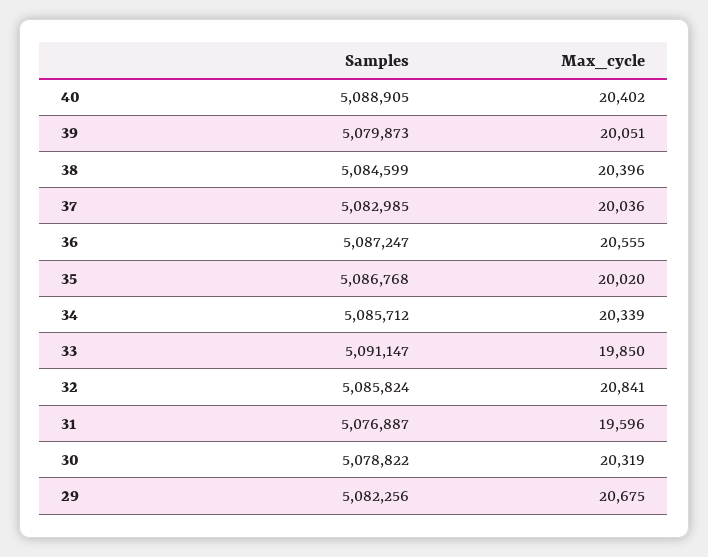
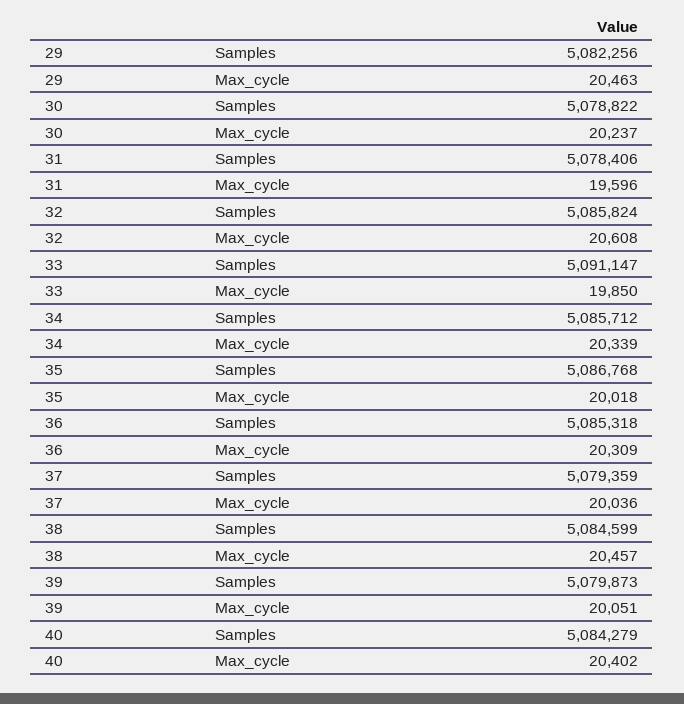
  {
    "Samples": {
-     "40": 5088905,
+     "40": 5084279,
      "39": 5079873,
      "38": 5084599,
-     "37": 5082985,
+     "37": 5079359,
-     "36": 5087247,
+     "36": 5085318,
      "35": 5086768,
      "34": 5085712,
      "33": 5091147,
      "32": 5085824,
-     "31": 5076887,
+     "31": 5078406,
      "30": 5078822,
      "29": 5082256
    },
    "Max_cycle": {
      "40": 20402,
      "39": 20051,
-     "38": 20396,
+     "38": 20457,
      "37": 20036,
-     "36": 20555,
+     "36": 20309,
-     "35": 20020,
+     "35": 20018,
      "34": 20339,
      "33": 19850,
-     "32": 20841,
+     "32": 20608,
      "31": 19596,
-     "30": 20319,
+     "30": 20237,
-     "29": 20675
+     "29": 20463
    }
  }

